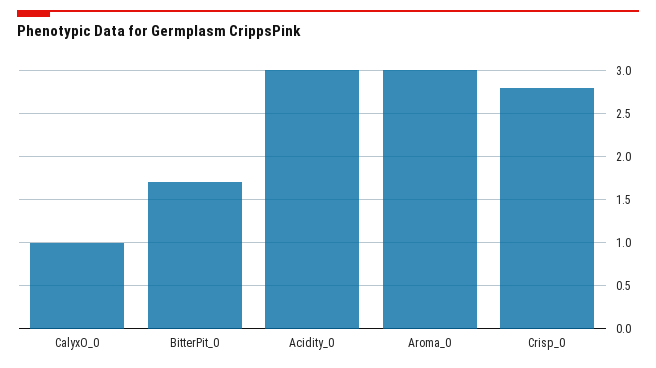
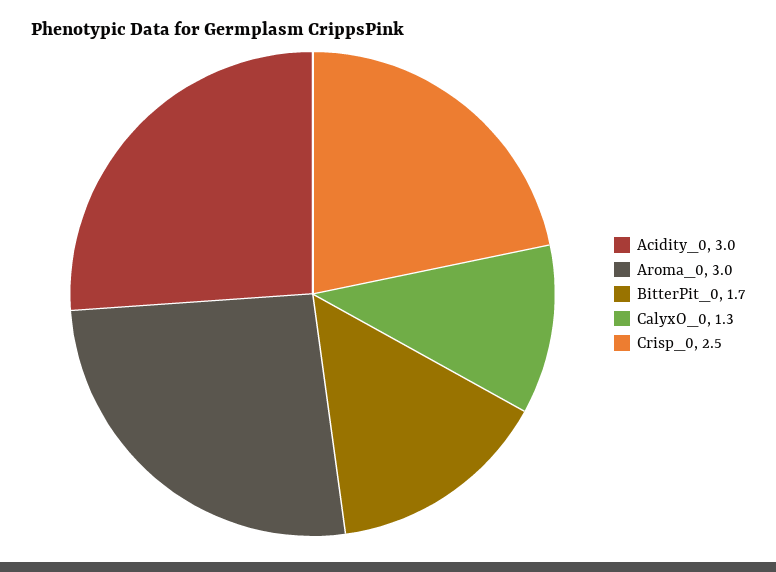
  {
-   "CalyxO_0": 1,
+   "CalyxO_0": 1.3,
    "BitterPit_0": 1.7,
    "Acidity_0": 3,
    "Aroma_0": 3,
-   "Crisp_0": 2.8
+   "Crisp_0": 2.5
  }

